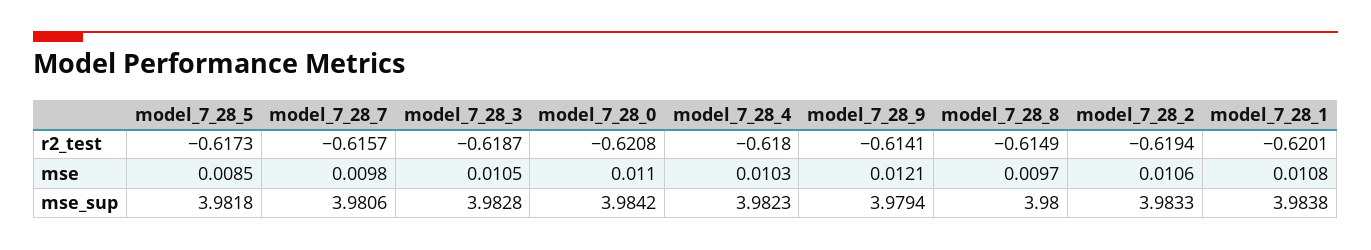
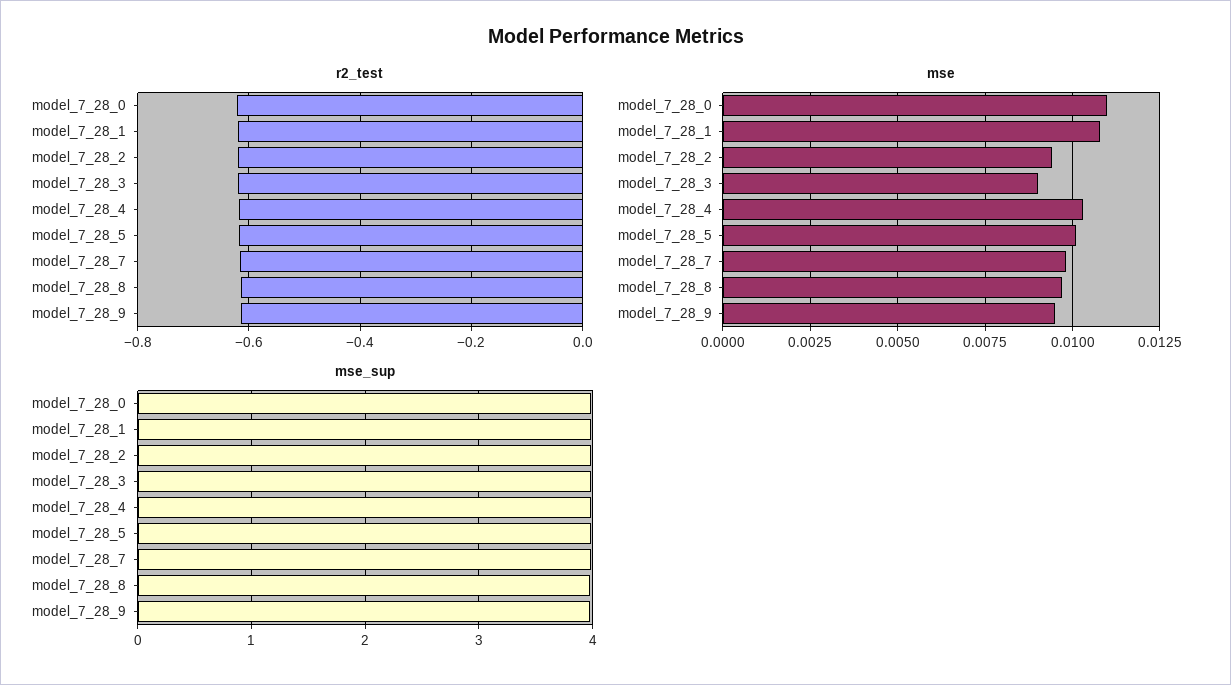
  {
    "r2_test": {
      "model_7_28_5": -0.6173,
      "model_7_28_7": -0.6157,
      "model_7_28_3": -0.6187,
      "model_7_28_0": -0.6208,
      "model_7_28_4": -0.618,
      "model_7_28_9": -0.6141,
      "model_7_28_8": -0.6149,
      "model_7_28_2": -0.6194,
      "model_7_28_1": -0.6201
    },
    "mse": {
-     "model_7_28_5": 0.0085,
+     "model_7_28_5": 0.01,
      "model_7_28_7": 0.0098,
-     "model_7_28_3": 0.0105,
+     "model_7_28_3": 0.009,
      "model_7_28_0": 0.011,
      "model_7_28_4": 0.0103,
-     "model_7_28_9": 0.0121,
+     "model_7_28_9": 0.0095,
      "model_7_28_8": 0.0097,
-     "model_7_28_2": 0.0106,
+     "model_7_28_2": 0.0095,
      "model_7_28_1": 0.0108
    },
    "mse_sup": {
      "model_7_28_5": 3.9818,
      "model_7_28_7": 3.9806,
      "model_7_28_3": 3.9828,
      "model_7_28_0": 3.9842,
      "model_7_28_4": 3.9823,
      "model_7_28_9": 3.9794,
      "model_7_28_8": 3.98,
      "model_7_28_2": 3.9833,
      "model_7_28_1": 3.9838
    }
  }

